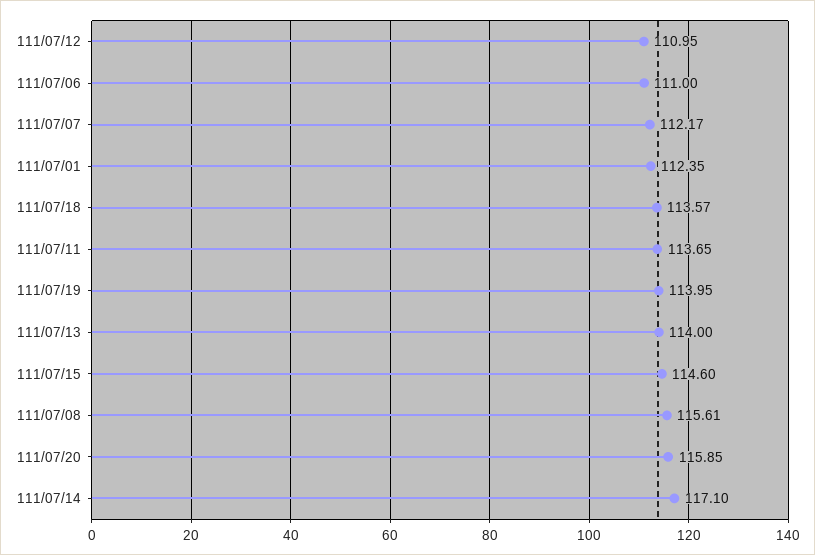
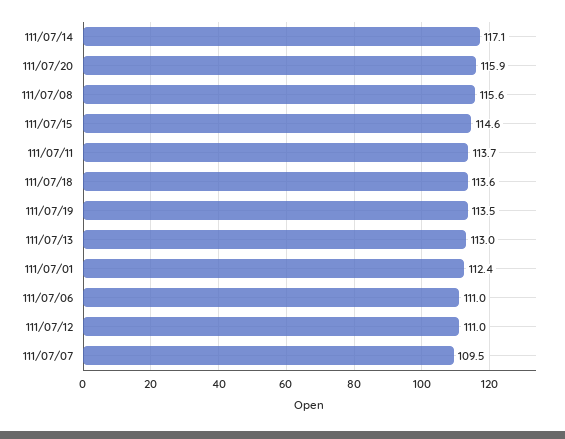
  {
    "111/07/12": 110.95,
    "111/07/06": 111,
-   "111/07/07": 112.17,
+   "111/07/07": 109.5,
    "111/07/01": 112.35,
    "111/07/18": 113.57,
    "111/07/11": 113.65,
-   "111/07/19": 113.95,
+   "111/07/19": 113.5,
-   "111/07/13": 114,
+   "111/07/13": 113,
    "111/07/15": 114.6,
    "111/07/08": 115.61,
    "111/07/20": 115.85,
    "111/07/14": 117.1
  }

